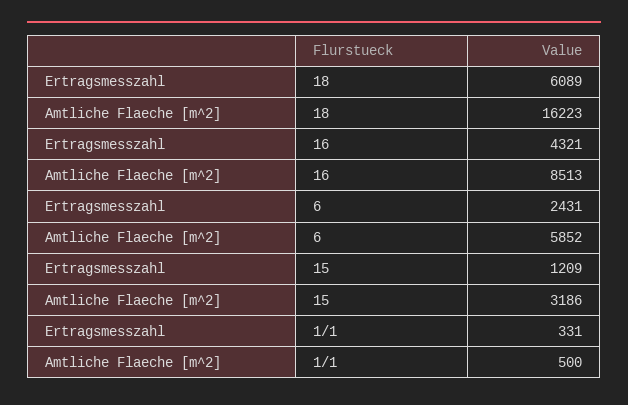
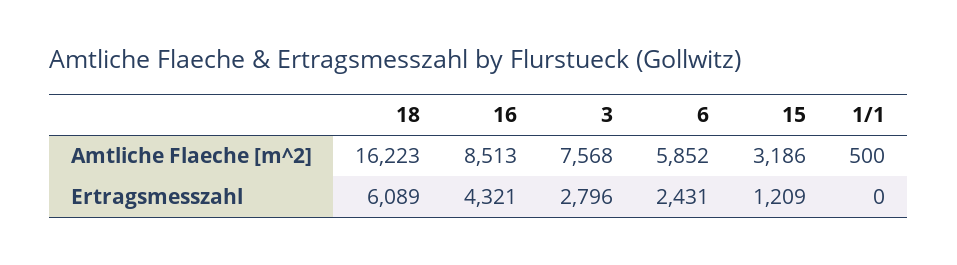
  {
    "Ertragsmesszahl": {
      "18": 6089,
      "16": 4321,
      "6": 2431,
      "15": 1209,
-     "1/1": 331
+     "1/1": 0,
+     "3": 2796
    },
    "Amtliche Flaeche [m^2]": {
      "18": 16223,
      "16": 8513,
      "6": 5852,
      "15": 3186,
-     "1/1": 500
+     "1/1": 500,
+     "3": 7568
    }
  }

